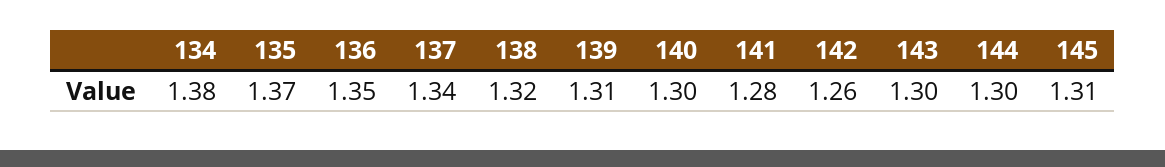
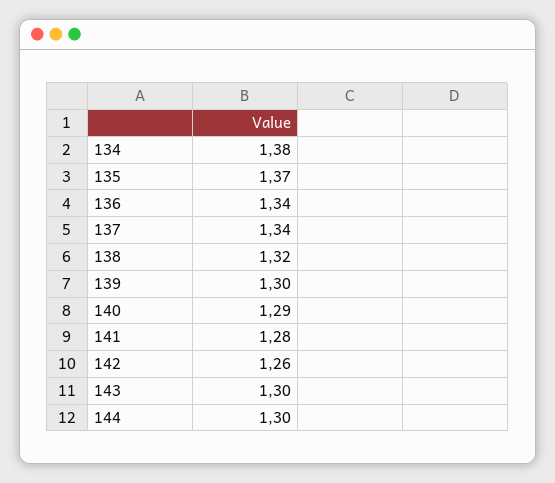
  {
    "134": 1.38,
    "135": 1.37,
-   "136": 1.35,
+   "136": 1.34,
    "137": 1.34,
    "138": 1.32,
-   "139": 1.31,
+   "139": 1.3,
-   "140": 1.3,
+   "140": 1.29,
    "141": 1.28,
    "142": 1.26,
    "143": 1.3,
-   "144": 1.3,
+   "144": 1.3
-   "145": 1.31
  }

